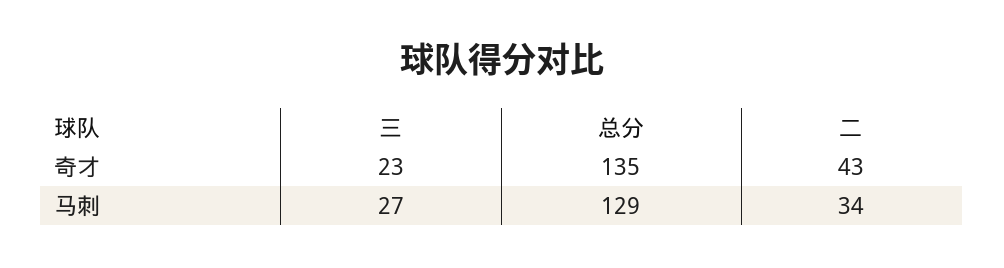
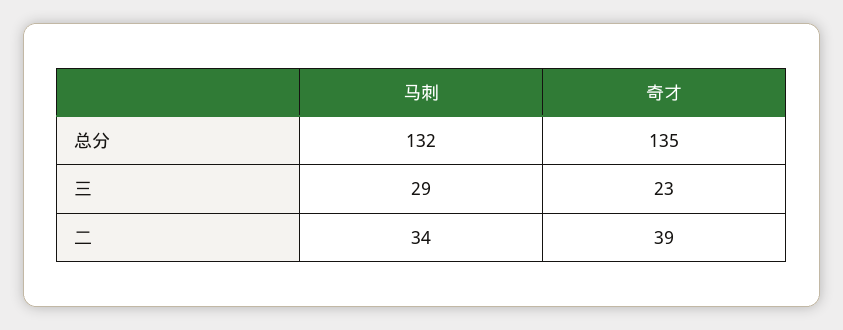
  {
    "三": {
      "奇才": 23,
-     "马刺": 27
+     "马刺": 29
    },
    "总分": {
      "奇才": 135,
-     "马刺": 129
+     "马刺": 132
    },
    "二": {
-     "奇才": 43,
+     "奇才": 39,
      "马刺": 34
    }
  }

